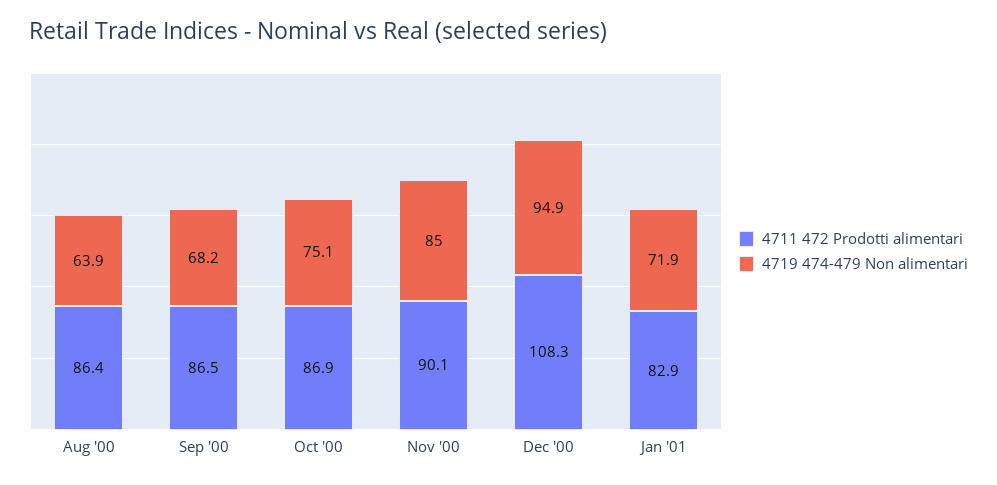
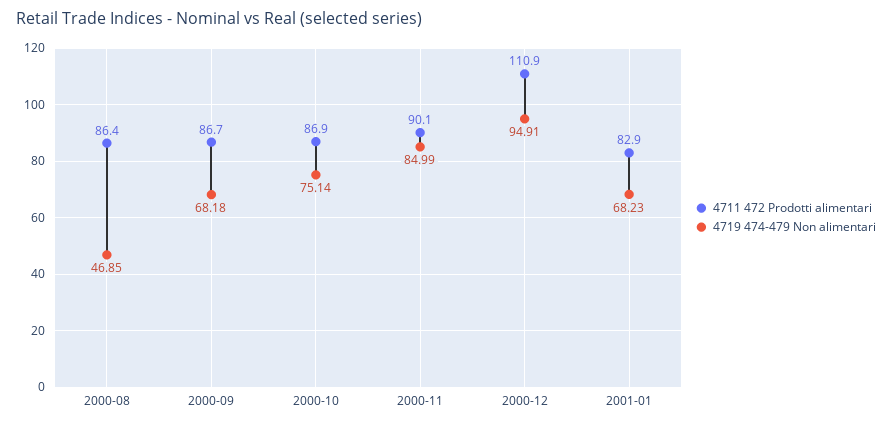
  {
    "4711 472 Prodotti alimentari": {
      "Aug '00": 86.4,
-     "Sep '00": 86.5,
+     "Sep '00": 86.7,
      "Oct '00": 86.9,
      "Nov '00": 90.1,
-     "Dec '00": 108.3,
+     "Dec '00": 110.9,
      "Jan '01": 82.9
    },
    "4719 474-479 Non alimentari": {
-     "Aug '00": 63.9,
+     "Aug '00": 46.85,
      "Sep '00": 68.18,
      "Oct '00": 75.14,
      "Nov '00": 84.99,
      "Dec '00": 94.91,
-     "Jan '01": 71.9
+     "Jan '01": 68.23
    }
  }

